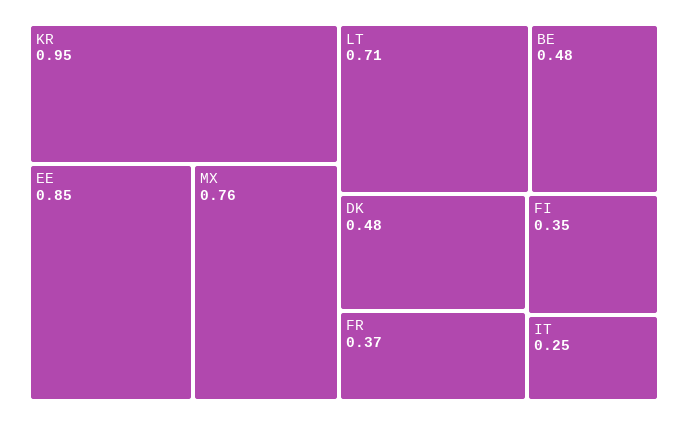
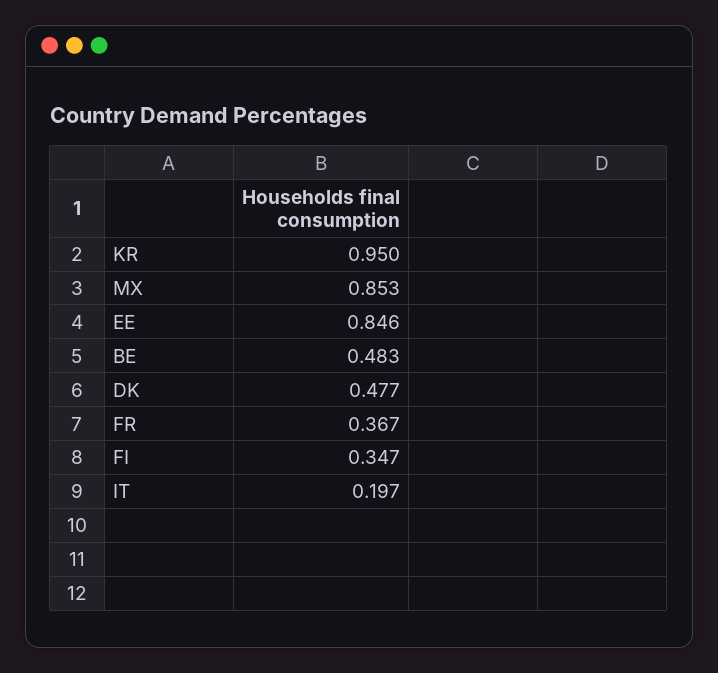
  {
    "KR": 0.95,
    "EE": 0.846,
-   "MX": 0.76,
+   "MX": 0.853,
-   "LT": 0.71,
    "BE": 0.483,
    "DK": 0.477,
    "FR": 0.367,
    "FI": 0.347,
-   "IT": 0.25
+   "IT": 0.197
  }

